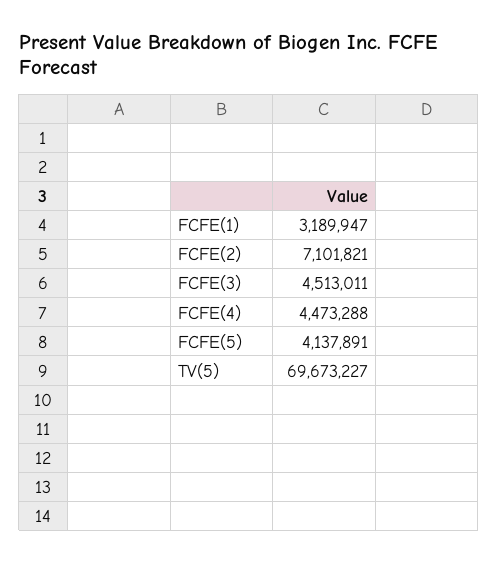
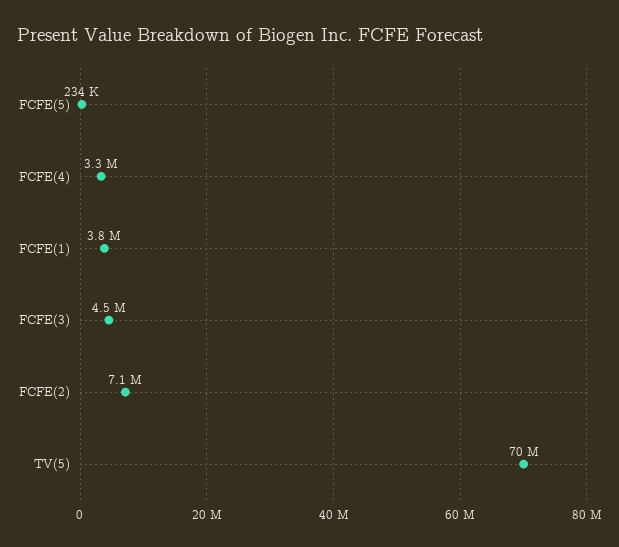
  {
-   "FCFE(1)": 3189947,
+   "FCFE(1)": 3800000,
    "FCFE(2)": 7101821,
    "FCFE(3)": 4513011,
-   "FCFE(4)": 4473288,
+   "FCFE(4)": 3300000,
-   "FCFE(5)": 4137891,
+   "FCFE(5)": 234000,
    "TV(5)": 69673227
  }

